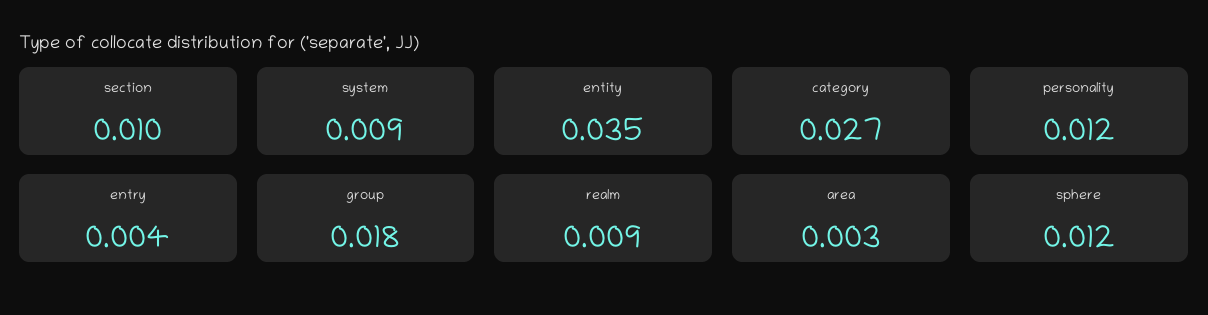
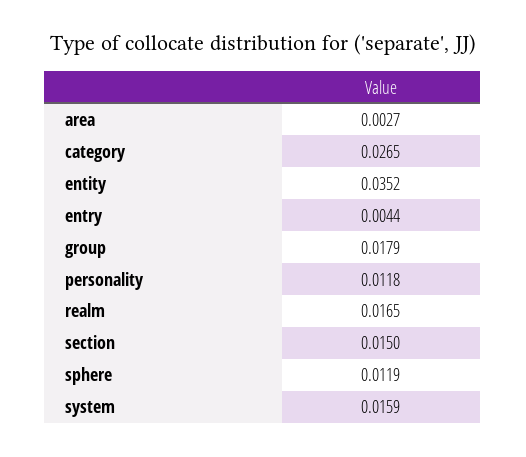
  {
-   "section": 0.01,
+   "section": 0.015,
-   "system": 0.009,
+   "system": 0.0159,
    "entity": 0.0352,
    "category": 0.0265,
    "personality": 0.0118,
    "entry": 0.0044,
    "group": 0.0179,
-   "realm": 0.009,
+   "realm": 0.0165,
    "area": 0.0027,
    "sphere": 0.0119
  }

